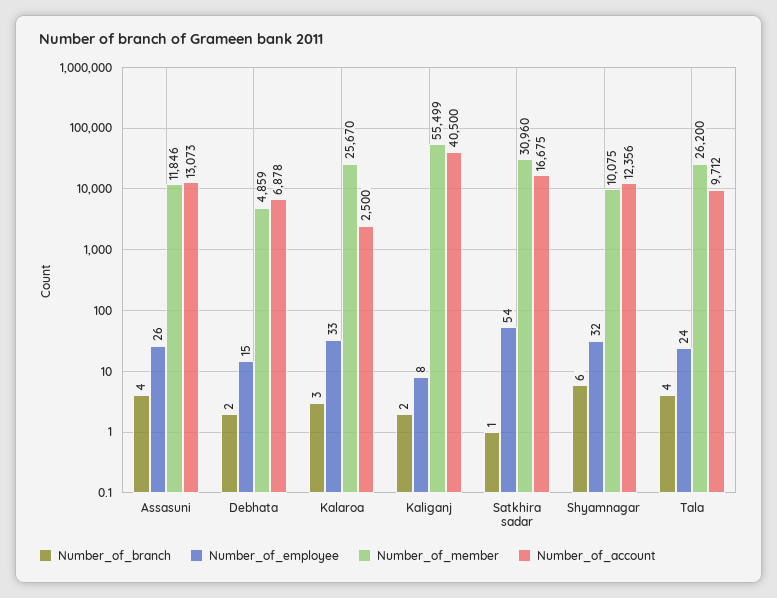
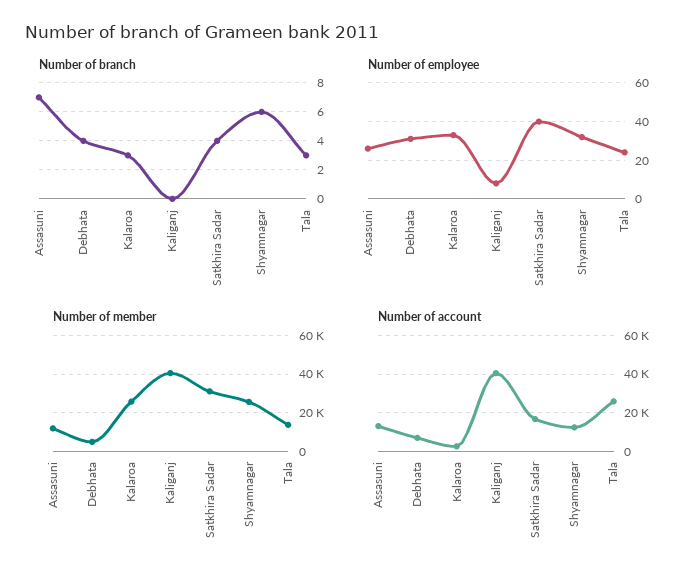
  {
    "Number_of_branch": {
-     "Assasuni": 4,
+     "Assasuni": 7,
-     "Debhata": 2,
+     "Debhata": 4,
      "Kalaroa": 3,
-     "Kaliganj": 2,
+     "Kaliganj": 0,
-     "Satkhira sadar": 1,
+     "Satkhira sadar": 4,
      "Shyamnagar": 6,
-     "Tala": 4
+     "Tala": 3
    },
    "Number_of_employee": {
      "Assasuni": 26,
-     "Debhata": 15,
+     "Debhata": 30,
      "Kalaroa": 33,
      "Kaliganj": 8,
-     "Satkhira sadar": 54,
+     "Satkhira sadar": 40,
      "Shyamnagar": 32,
      "Tala": 24
    },
    "Number_of_member": {
      "Assasuni": 11846,
      "Debhata": 4859,
      "Kalaroa": 25670,
-     "Kaliganj": 55499,
+     "Kaliganj": 40000,
      "Satkhira sadar": 30960,
-     "Shyamnagar": 10075,
+     "Shyamnagar": 25000,
-     "Tala": 26200
+     "Tala": 15000
    },
    "Number_of_account": {
      "Assasuni": 13073,
      "Debhata": 6878,
      "Kalaroa": 2500,
      "Kaliganj": 40500,
      "Satkhira sadar": 16675,
      "Shyamnagar": 12356,
-     "Tala": 9712
+     "Tala": 25000
    }
  }

